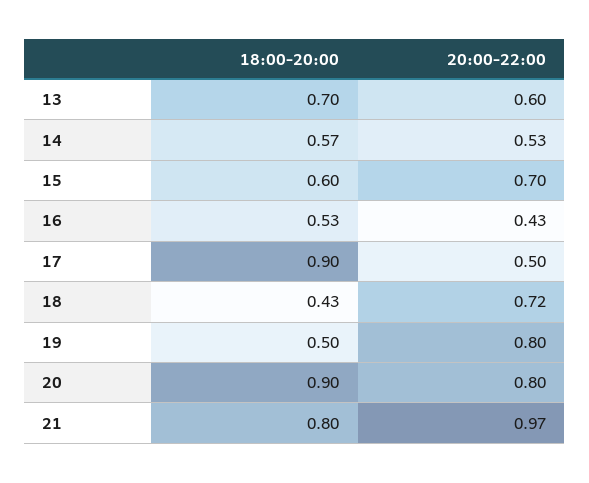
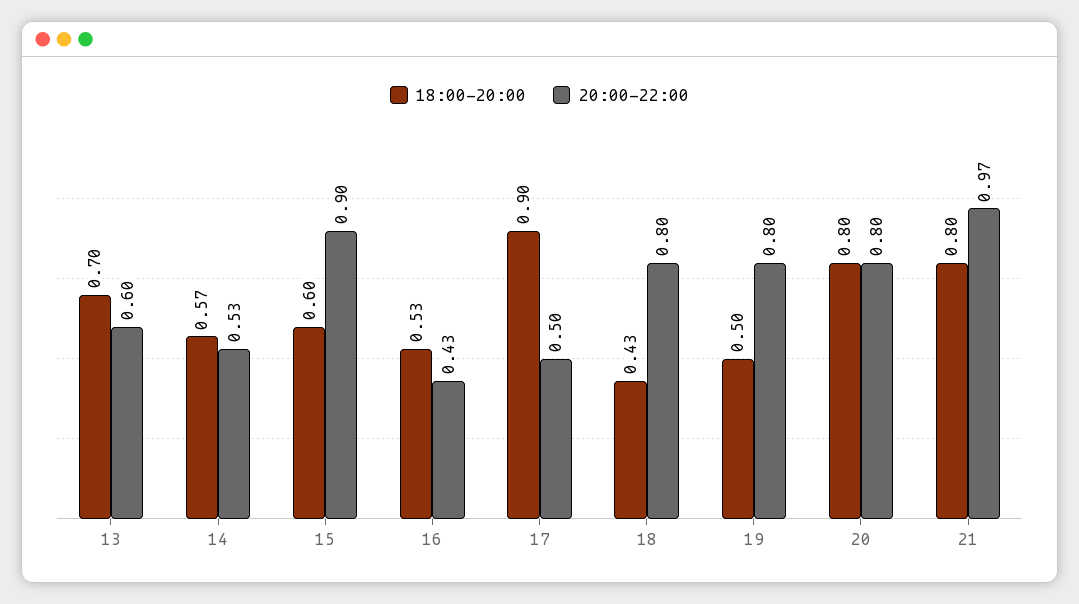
  {
    "18:00-20:00": {
      "13": 0.7,
      "14": 0.57,
      "15": 0.6,
      "16": 0.53,
      "17": 0.9,
      "18": 0.43,
      "19": 0.5,
-     "20": 0.9,
+     "20": 0.8,
      "21": 0.8
    },
    "20:00-22:00": {
      "13": 0.6,
      "14": 0.53,
-     "15": 0.7,
+     "15": 0.9,
      "16": 0.43,
      "17": 0.5,
-     "18": 0.72,
+     "18": 0.8,
      "19": 0.8,
      "20": 0.8,
      "21": 0.97
    }
  }

